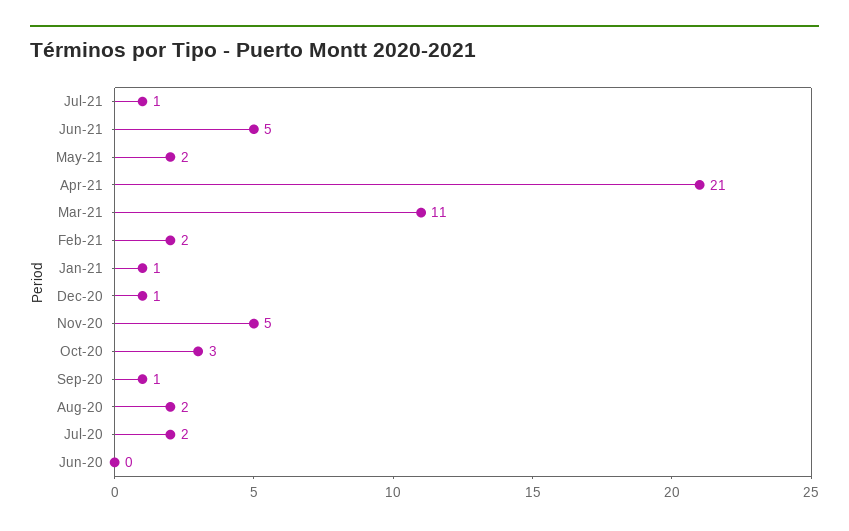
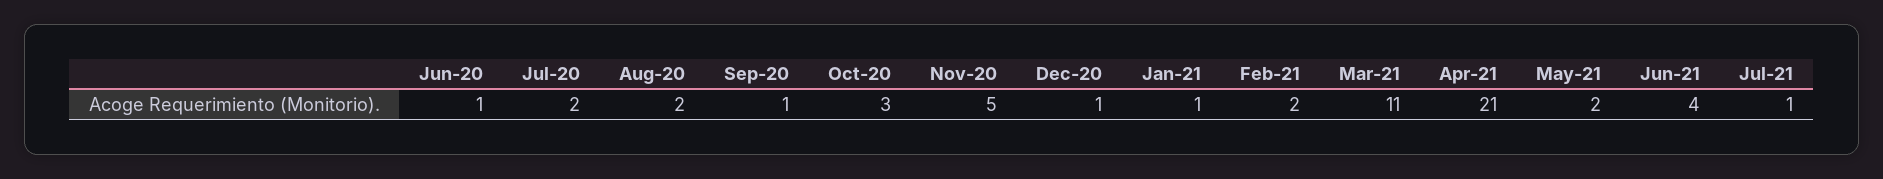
  {
    "Jul-21": 1,
-   "Jun-21": 5,
+   "Jun-21": 4,
    "May-21": 2,
    "Apr-21": 21,
    "Mar-21": 11,
    "Feb-21": 2,
    "Jan-21": 1,
    "Dec-20": 1,
    "Nov-20": 5,
    "Oct-20": 3,
    "Sep-20": 1,
    "Aug-20": 2,
    "Jul-20": 2,
-   "Jun-20": 0
+   "Jun-20": 1
  }

